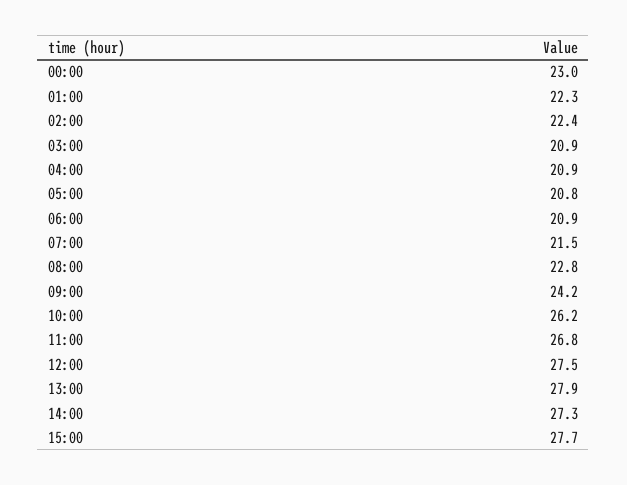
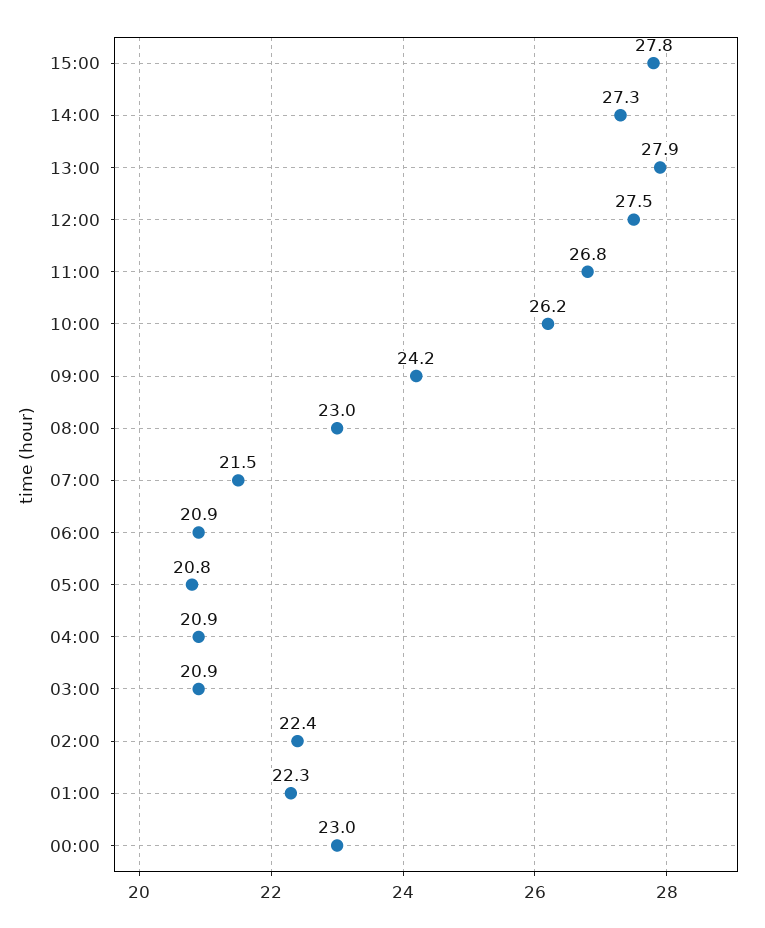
  {
    "00:00": 23,
    "01:00": 22.3,
    "02:00": 22.4,
    "03:00": 20.9,
    "04:00": 20.9,
    "05:00": 20.8,
    "06:00": 20.9,
    "07:00": 21.5,
-   "08:00": 22.8,
+   "08:00": 23,
    "09:00": 24.2,
    "10:00": 26.2,
    "11:00": 26.8,
    "12:00": 27.5,
    "13:00": 27.9,
    "14:00": 27.3,
-   "15:00": 27.7
+   "15:00": 27.8
  }

